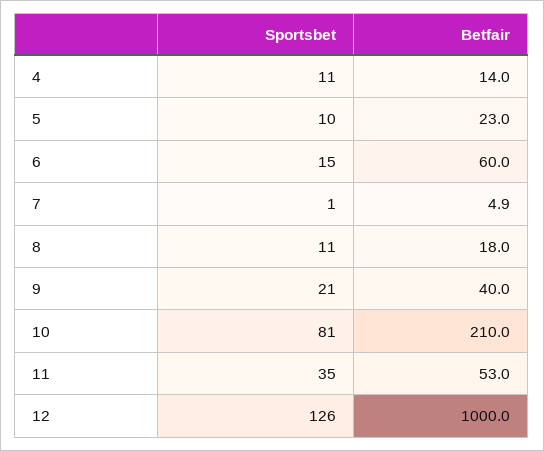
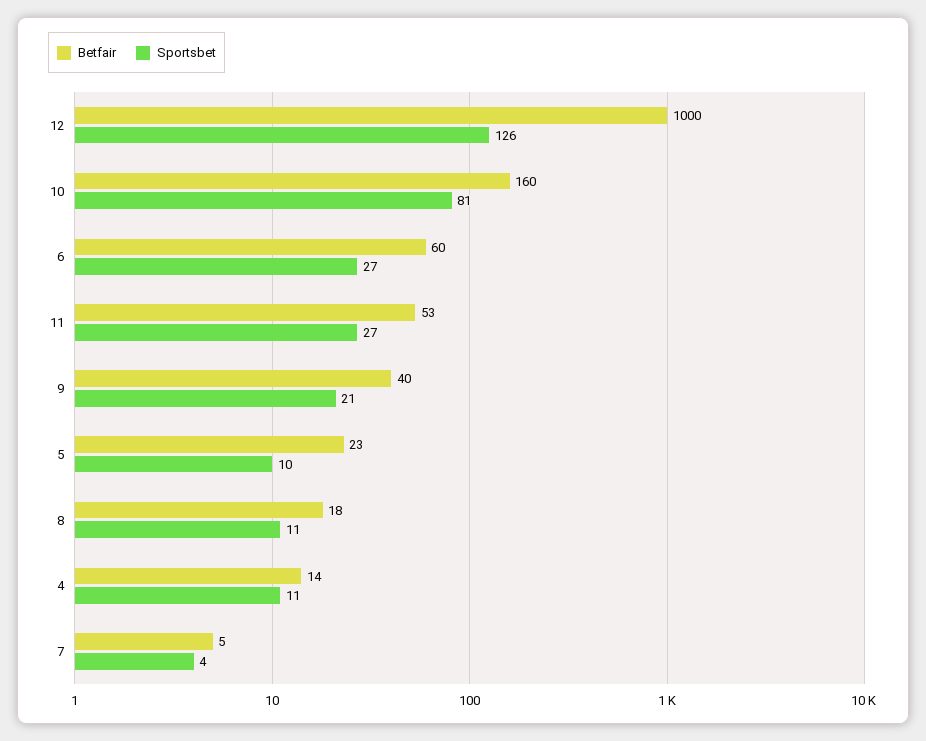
  {
    "Sportsbet": {
      "4": 11,
      "5": 10,
-     "6": 15,
+     "6": 27,
-     "7": 1,
+     "7": 4,
      "8": 11,
      "9": 21,
      "10": 81,
-     "11": 35,
+     "11": 27,
      "12": 126
    },
    "Betfair": {
      "4": 14,
      "5": 23,
      "6": 60,
      "7": 4.9,
      "8": 18,
      "9": 40,
-     "10": 210,
+     "10": 160,
      "11": 53,
      "12": 1000
    }
  }

